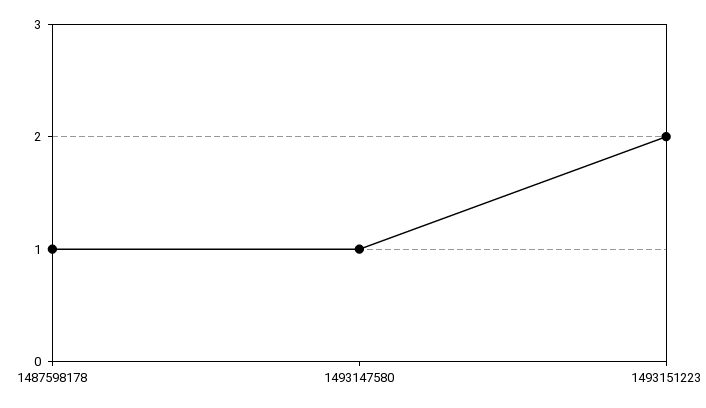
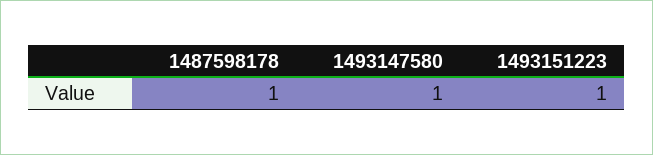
  {
    "1487598178": 1,
    "1493147580": 1,
-   "1493151223": 2
+   "1493151223": 1
  }

